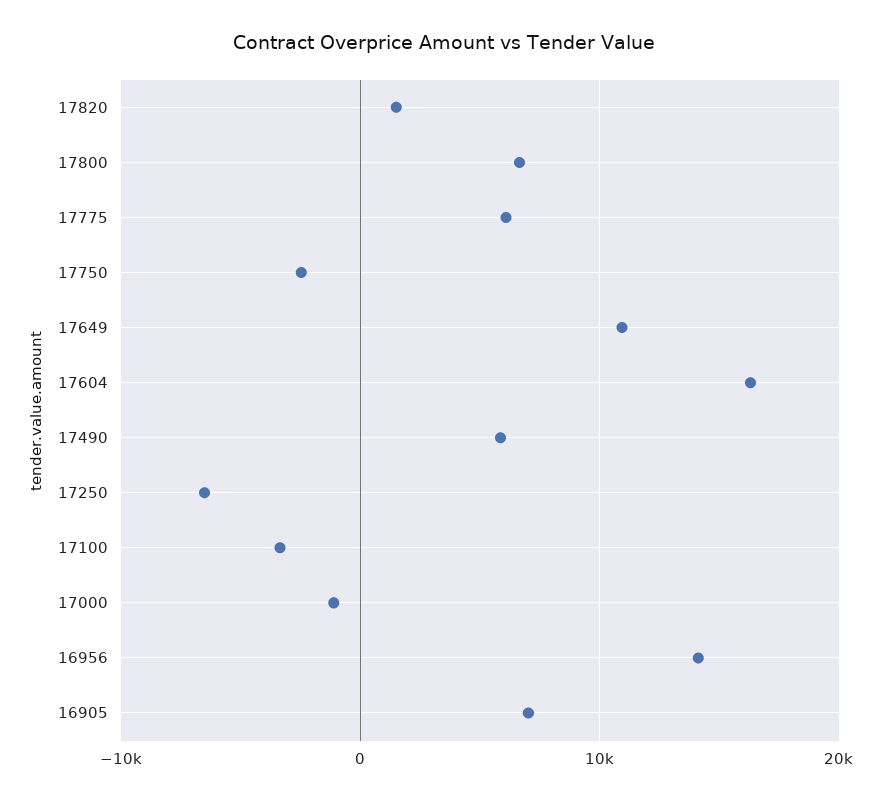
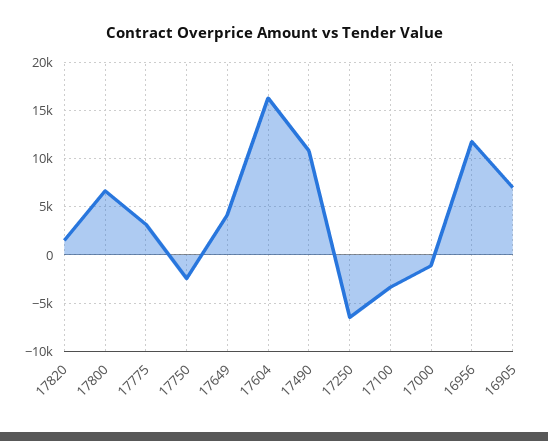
  {
    "17820": 2000,
    "17800": 7000,
-   "17775": 6000,
+   "17775": 3000,
    "17750": -2000,
-   "17649": 11000,
+   "17649": 4000,
    "17604": 16000,
-   "17490": 6000,
+   "17490": 11000,
    "17250": -6000,
    "17100": -3000,
    "17000": -1000,
-   "16956": 14000,
+   "16956": 12000,
    "16905": 7000
  }

